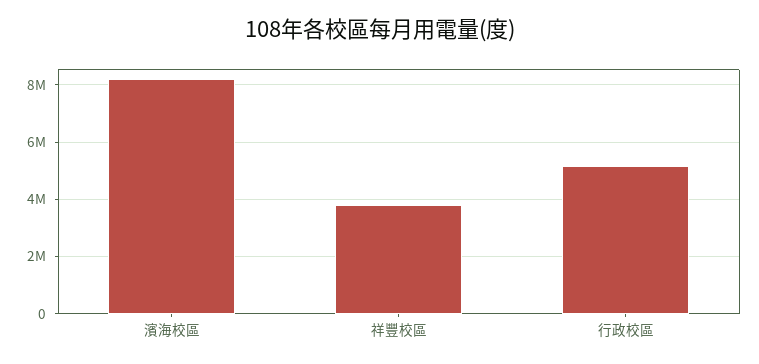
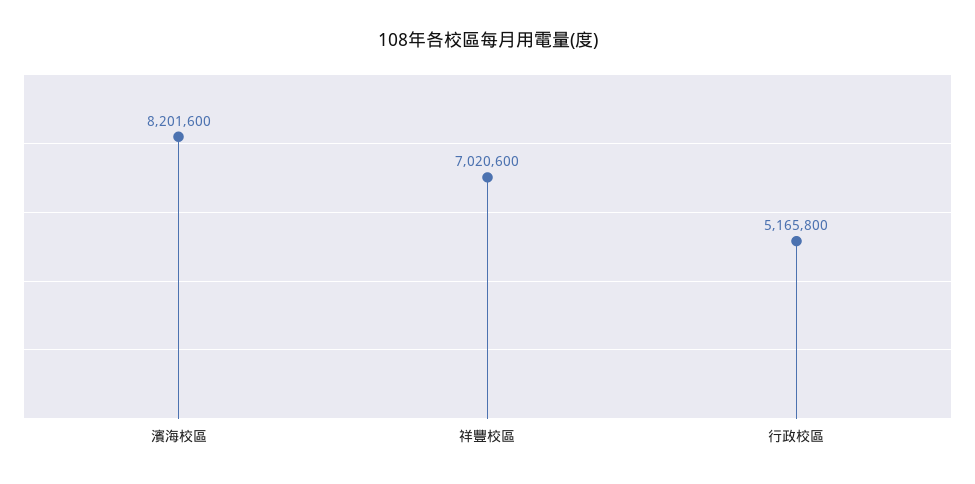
  {
    "濱海校區": 8201600,
-   "祥豐校區": 3750000,
+   "祥豐校區": 7020600,
    "行政校區": 5165800
  }

